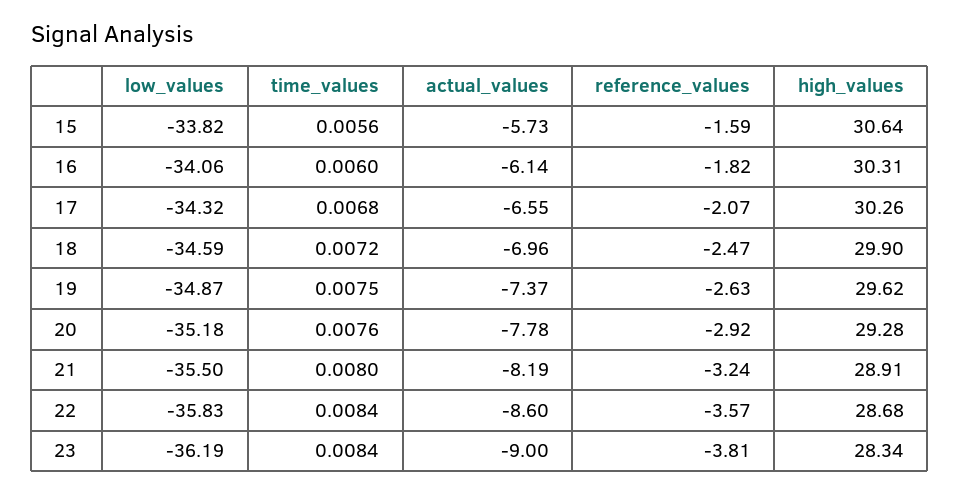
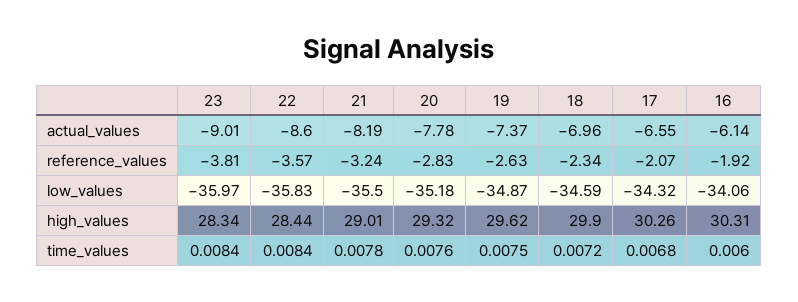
  {
    "low_values": {
-     "15": -33.82,
      "16": -34.06,
      "17": -34.32,
      "18": -34.59,
      "19": -34.87,
      "20": -35.18,
      "21": -35.5,
      "22": -35.83,
-     "23": -36.19
+     "23": -35.97
    },
    "time_values": {
-     "15": 0.0056,
      "16": 0.006,
      "17": 0.0068,
      "18": 0.0072,
      "19": 0.0075,
      "20": 0.0076,
-     "21": 0.008,
+     "21": 0.0078,
      "22": 0.0084,
      "23": 0.0084
    },
    "actual_values": {
-     "15": -5.73,
      "16": -6.14,
      "17": -6.55,
      "18": -6.96,
      "19": -7.37,
      "20": -7.78,
      "21": -8.19,
      "22": -8.6,
-     "23": -9
+     "23": -9.01
    },
    "reference_values": {
-     "15": -1.59,
-     "16": -1.82,
+     "16": -1.92,
      "17": -2.07,
-     "18": -2.47,
+     "18": -2.34,
      "19": -2.63,
-     "20": -2.92,
+     "20": -2.83,
      "21": -3.24,
      "22": -3.57,
      "23": -3.81
    },
    "high_values": {
-     "15": 30.64,
      "16": 30.31,
      "17": 30.26,
      "18": 29.9,
      "19": 29.62,
-     "20": 29.28,
+     "20": 29.32,
-     "21": 28.91,
+     "21": 29.01,
-     "22": 28.68,
+     "22": 28.44,
      "23": 28.34
    }
  }

